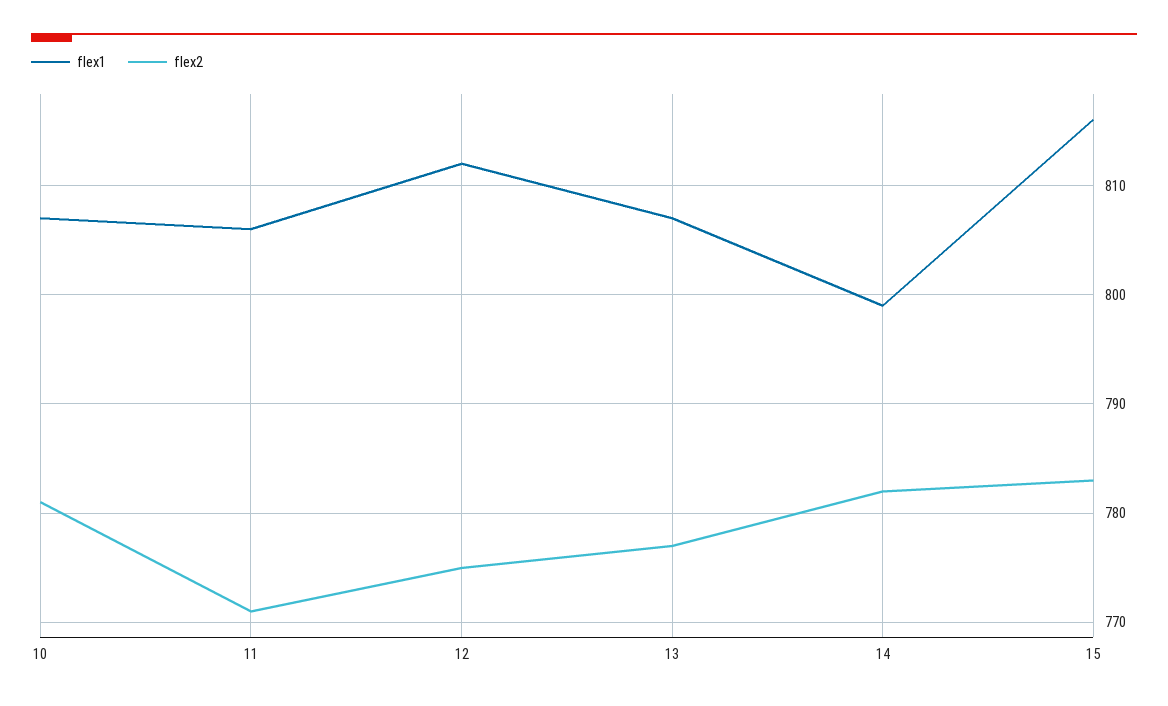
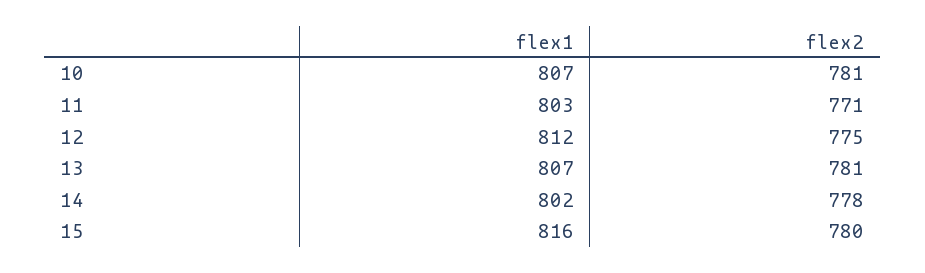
  {
    "flex1": {
      "10": 807,
-     "11": 806,
+     "11": 803,
      "12": 812,
      "13": 807,
-     "14": 799,
+     "14": 802,
      "15": 816
    },
    "flex2": {
      "10": 781,
      "11": 771,
      "12": 775,
-     "13": 777,
+     "13": 781,
-     "14": 782,
+     "14": 778,
-     "15": 783
+     "15": 780
    }
  }

